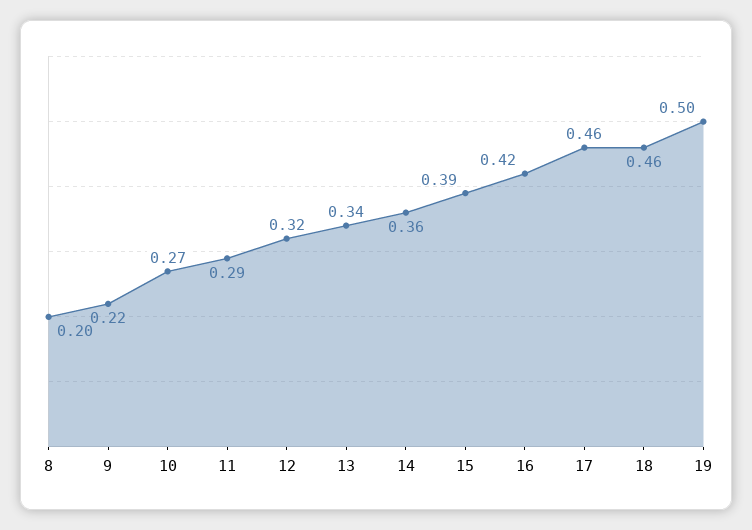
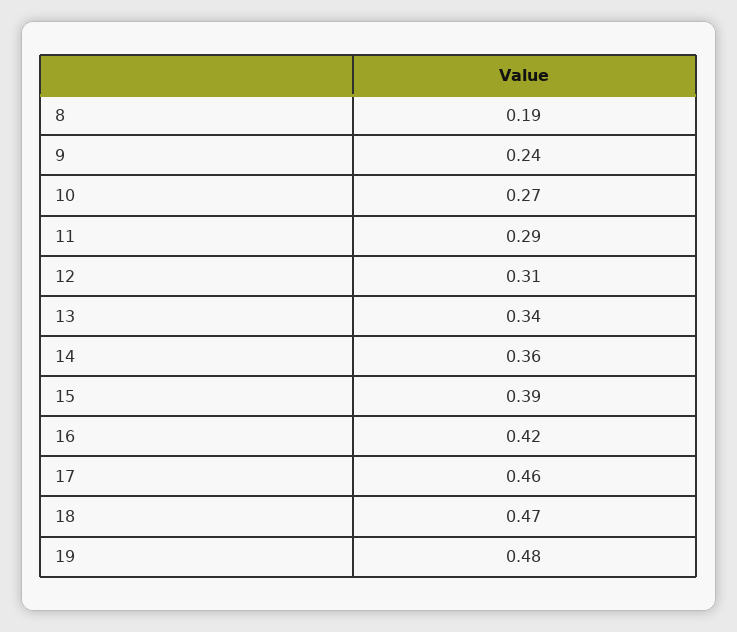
  {
-   "8": 0.2,
+   "8": 0.19,
-   "9": 0.22,
+   "9": 0.24,
    "10": 0.27,
    "11": 0.29,
-   "12": 0.32,
+   "12": 0.31,
    "13": 0.34,
    "14": 0.36,
    "15": 0.39,
    "16": 0.42,
    "17": 0.46,
-   "18": 0.46,
+   "18": 0.47,
-   "19": 0.5
+   "19": 0.48
  }

